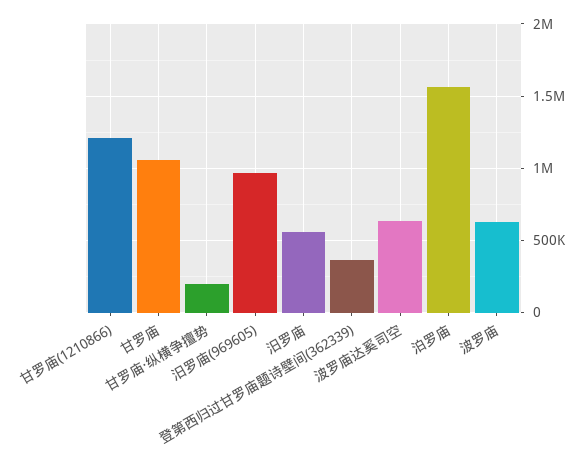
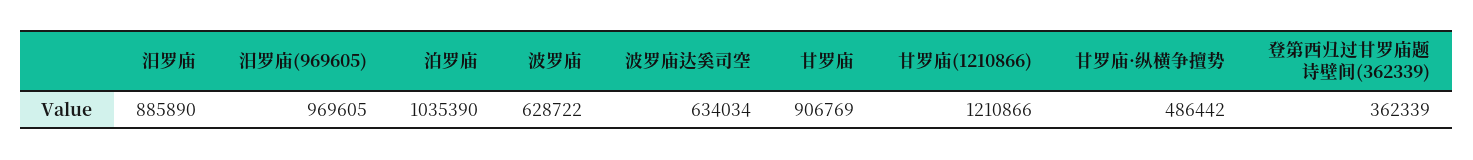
  {
    "甘罗庙(1210866)": 1210866,
-   "甘罗庙": 1050000,
+   "甘罗庙": 906769,
-   "甘罗庙·纵横争擅势": 200000,
+   "甘罗庙·纵横争擅势": 486442,
    "汨罗庙(969605)": 969605,
-   "汨罗庙": 550000,
+   "汨罗庙": 885890,
    "登第西归过甘罗庙题诗壁间(362339)": 362339,
    "波罗庙达奚司空": 634034,
-   "泊罗庙": 1550000,
+   "泊罗庙": 1035390,
    "波罗庙": 628722
  }

